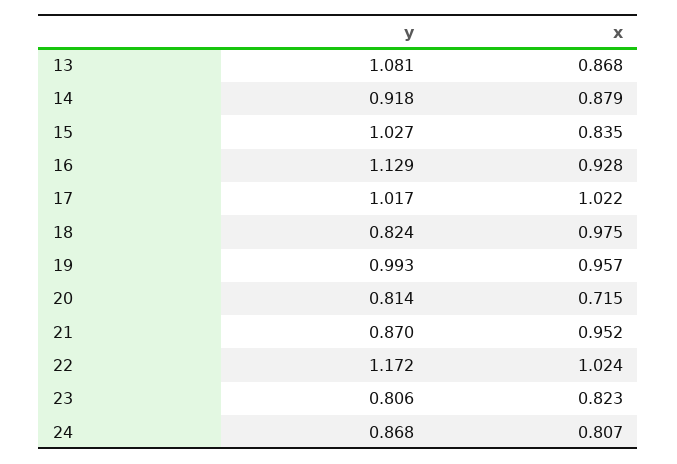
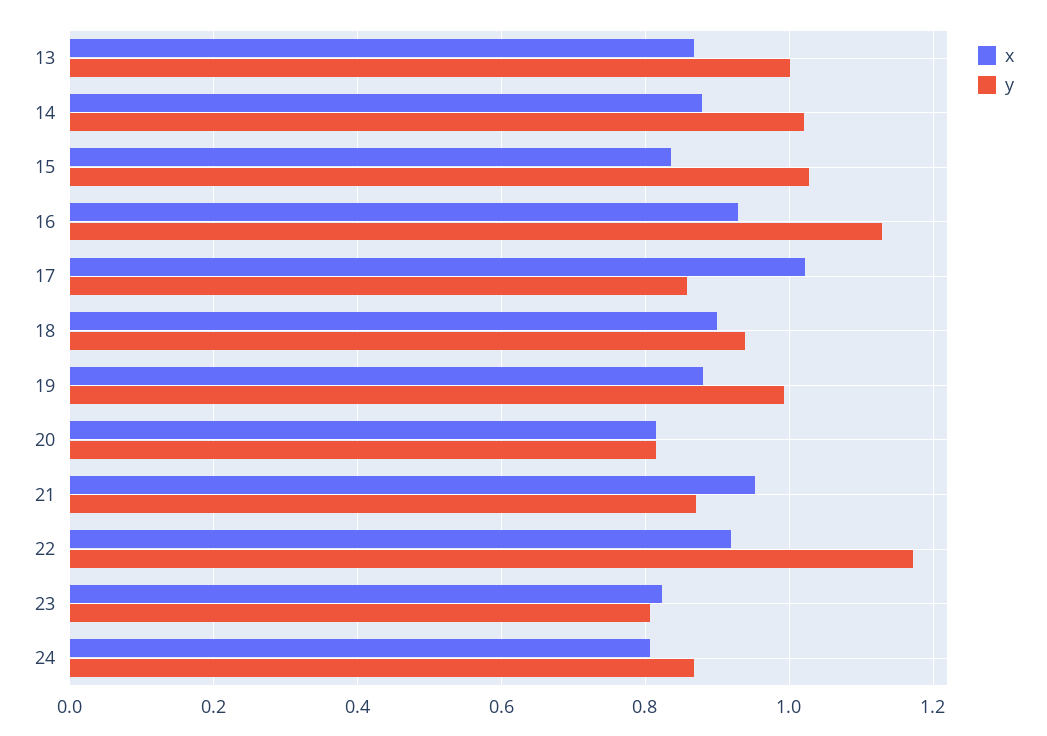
  {
    "y": {
-     "13": 1.081,
+     "13": 1,
-     "14": 0.918,
+     "14": 1.02,
      "15": 1.027,
      "16": 1.129,
-     "17": 1.017,
+     "17": 0.86,
-     "18": 0.824,
+     "18": 0.94,
      "19": 0.993,
      "20": 0.814,
      "21": 0.87,
      "22": 1.172,
      "23": 0.806,
      "24": 0.868
    },
    "x": {
      "13": 0.868,
      "14": 0.879,
      "15": 0.835,
      "16": 0.928,
      "17": 1.022,
-     "18": 0.975,
+     "18": 0.9,
-     "19": 0.957,
+     "19": 0.88,
-     "20": 0.715,
+     "20": 0.82,
      "21": 0.952,
-     "22": 1.024,
+     "22": 0.92,
      "23": 0.823,
      "24": 0.807
    }
  }

